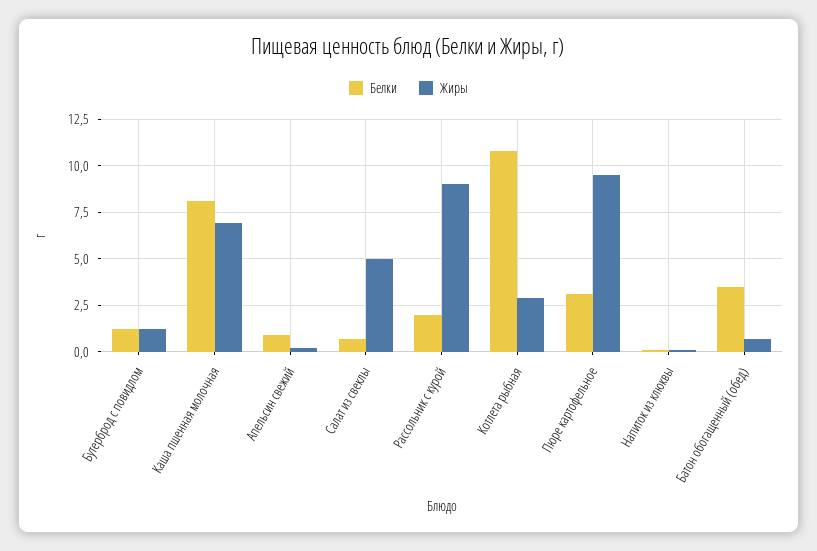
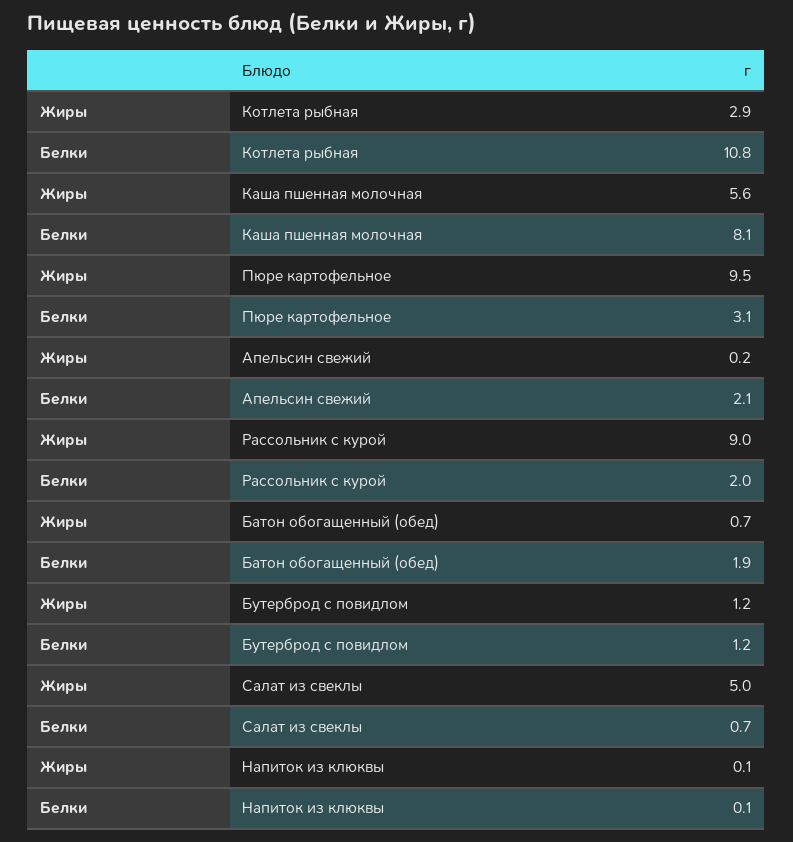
  {
    "Белки": {
      "Бутерброд с повидлом": 1.2,
      "Каша пшенная молочная": 8.1,
-     "Апельсин свежий": 1,
+     "Апельсин свежий": 2.1,
      "Салат из свеклы": 0.7,
      "Рассольник с курой": 2,
      "Котлета рыбная": 10.8,
      "Пюре картофельное": 3.1,
      "Напиток из клюквы": 0.1,
-     "Батон обогащенный (обед)": 3.5
+     "Батон обогащенный (обед)": 1.9
    },
    "Жиры": {
      "Бутерброд с повидлом": 1.2,
-     "Каша пшенная молочная": 7,
+     "Каша пшенная молочная": 5.6,
      "Апельсин свежий": 0.2,
      "Салат из свеклы": 5,
      "Рассольник с курой": 9,
      "Котлета рыбная": 2.9,
      "Пюре картофельное": 9.5,
      "Напиток из клюквы": 0.1,
      "Батон обогащенный (обед)": 0.7
    }
  }

